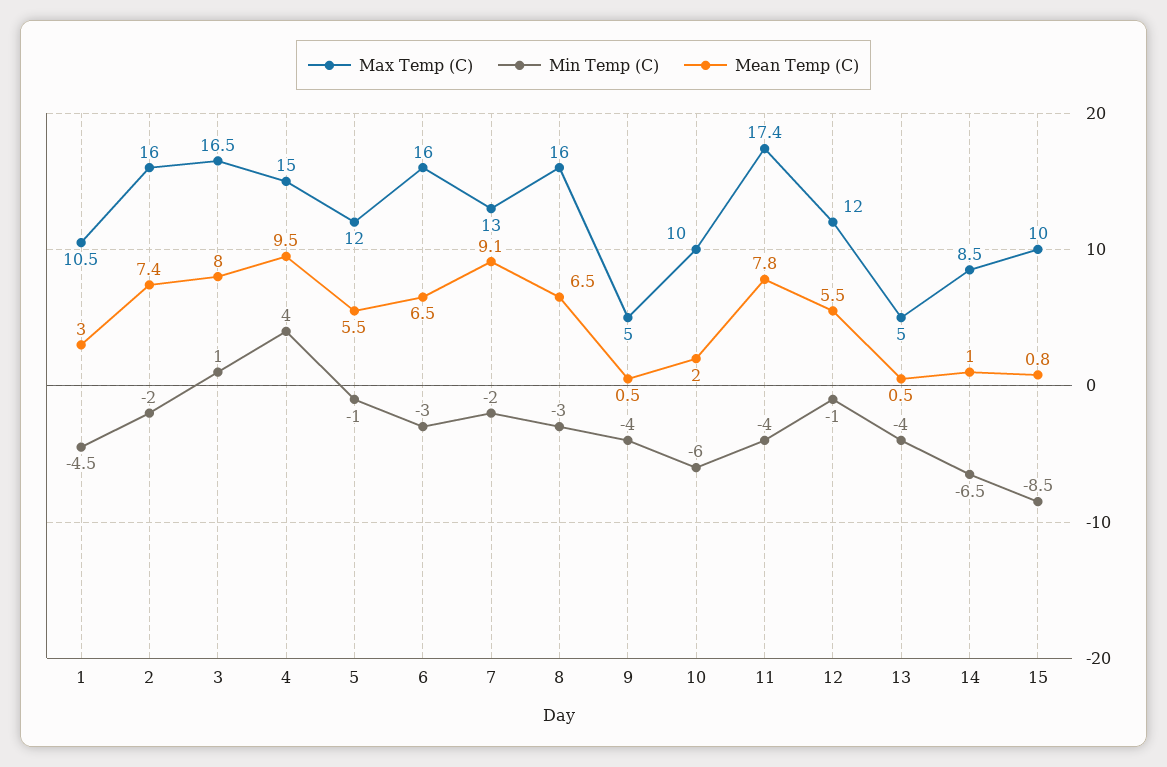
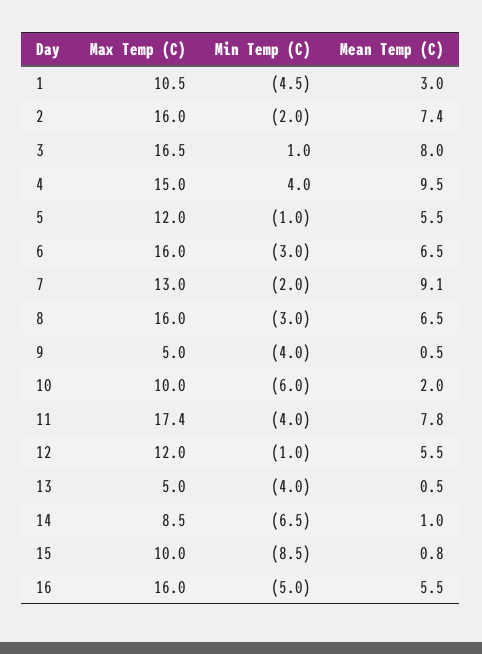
  {
    "Max Temp (C)": {
      "1": 10.5,
      "2": 16,
      "3": 16.5,
      "4": 15,
      "5": 12,
      "6": 16,
      "7": 13,
      "8": 16,
      "9": 5,
      "10": 10,
      "11": 17.4,
      "12": 12,
      "13": 5,
      "14": 8.5,
-     "15": 10
+     "15": 10,
+     "16": 16
    },
    "Min Temp (C)": {
      "1": -4.5,
      "2": -2,
      "3": 1,
      "4": 4,
      "5": -1,
      "6": -3,
      "7": -2,
      "8": -3,
      "9": -4,
      "10": -6,
      "11": -4,
      "12": -1,
      "13": -4,
      "14": -6.5,
-     "15": -8.5
+     "15": -8.5,
+     "16": -5
    },
    "Mean Temp (C)": {
      "1": 3,
      "2": 7.4,
      "3": 8,
      "4": 9.5,
      "5": 5.5,
      "6": 6.5,
      "7": 9.1,
      "8": 6.5,
      "9": 0.5,
      "10": 2,
      "11": 7.8,
      "12": 5.5,
      "13": 0.5,
      "14": 1,
-     "15": 0.8
+     "15": 0.8,
+     "16": 5.5
    }
  }

